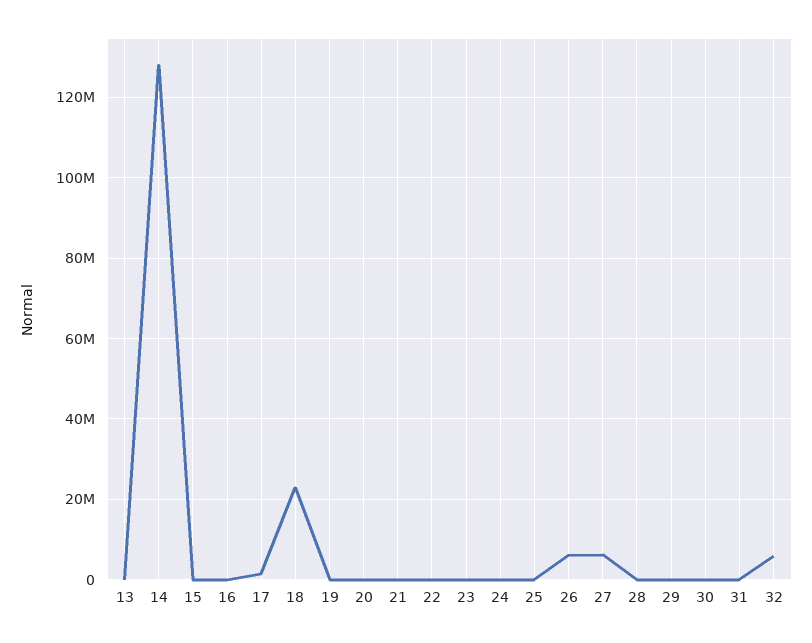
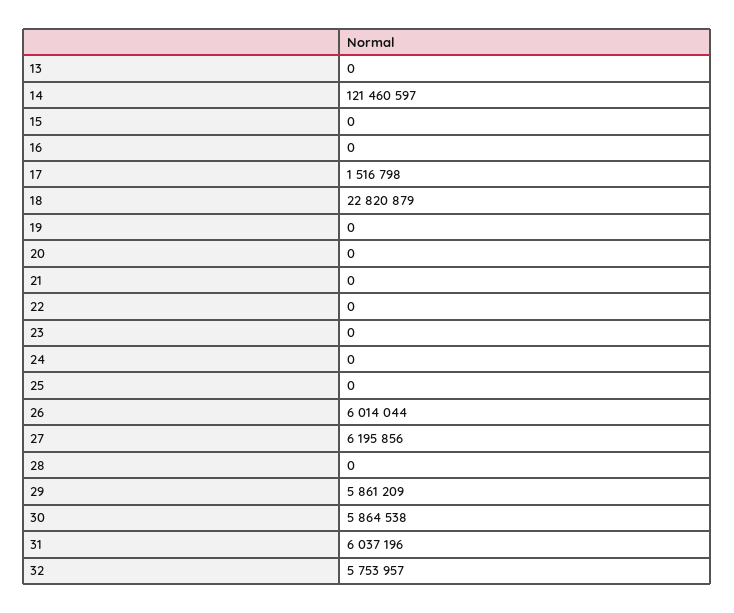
  {
    "13": 0,
-   "14": 128000000,
+   "14": 121460597,
    "15": 0,
    "16": 0,
    "17": 1516798,
    "18": 22820879,
    "19": 0,
    "20": 0,
    "21": 0,
    "22": 0,
    "23": 0,
    "24": 0,
    "25": 0,
    "26": 6014044,
    "27": 6195856,
    "28": 0,
-   "29": 0,
+   "29": 5861209,
-   "30": 0,
+   "30": 5864538,
-   "31": 0,
+   "31": 6037196,
    "32": 5753957
  }

